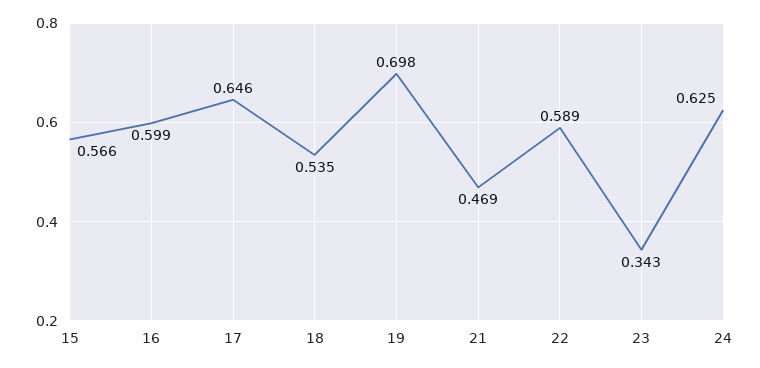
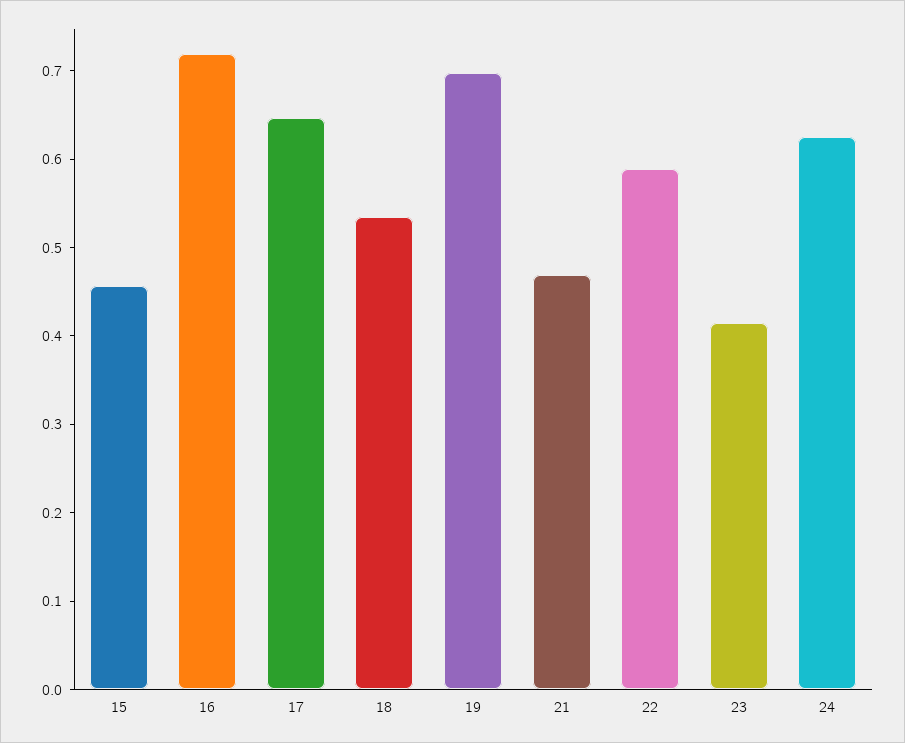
  {
-   "15": 0.566,
+   "15": 0.46,
-   "16": 0.599,
+   "16": 0.72,
    "17": 0.646,
    "18": 0.535,
    "19": 0.698,
    "21": 0.469,
    "22": 0.589,
-   "23": 0.343,
+   "23": 0.42,
    "24": 0.625
  }

